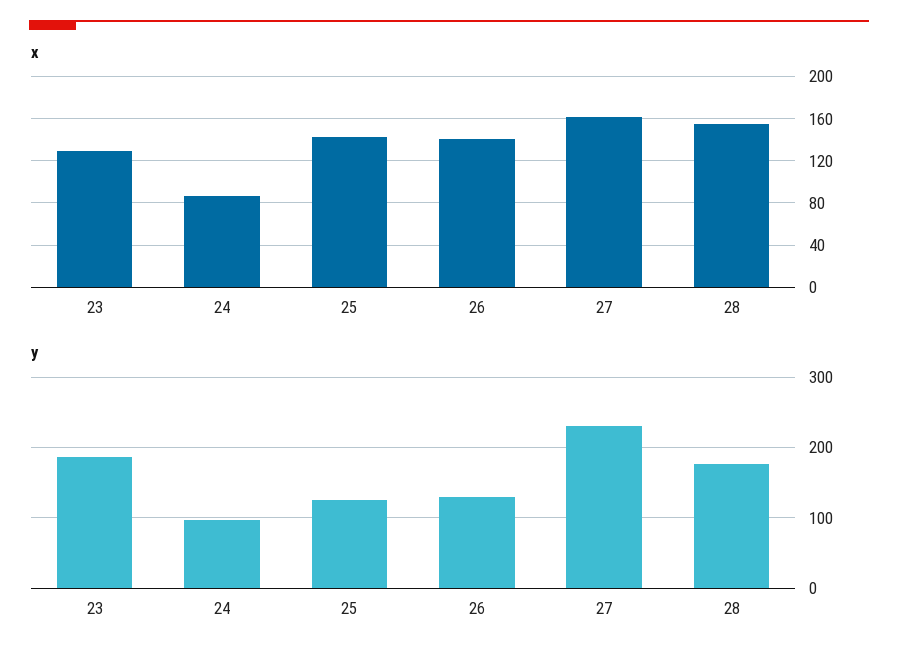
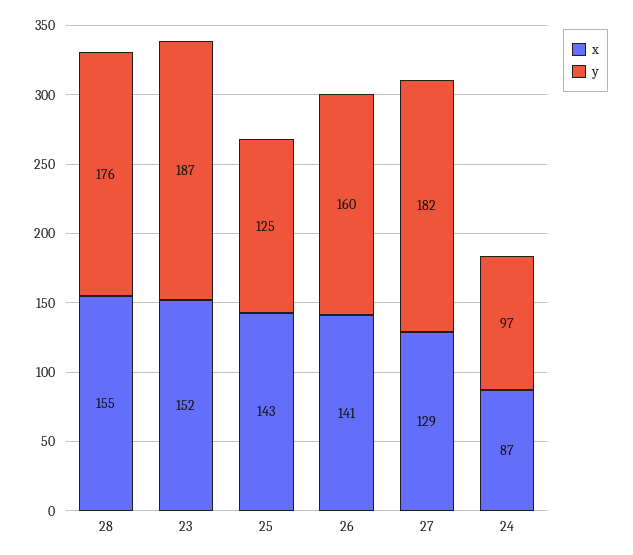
  {
    "x": {
-     "23": 130,
+     "23": 152,
      "24": 87,
      "25": 143,
      "26": 141,
-     "27": 160,
+     "27": 129,
      "28": 155
    },
    "y": {
      "23": 187,
      "24": 97,
      "25": 125,
-     "26": 130,
+     "26": 160,
-     "27": 230,
+     "27": 182,
      "28": 176
    }
  }

